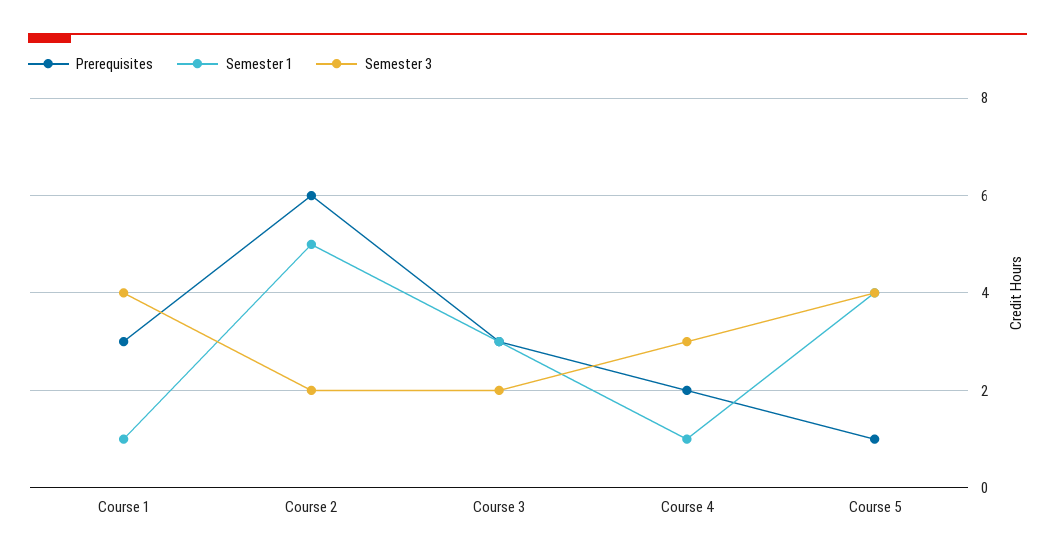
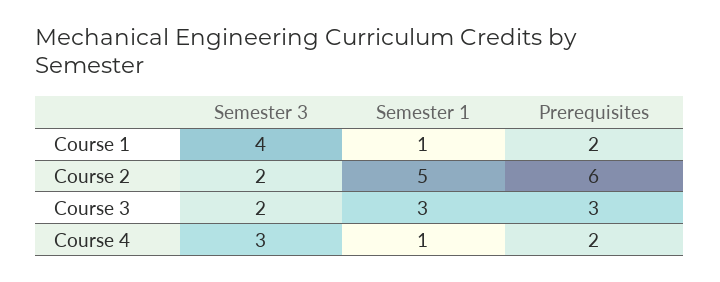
  {
    "Prerequisites": {
-     "Course 1": 3,
+     "Course 1": 2,
      "Course 2": 6,
      "Course 3": 3,
-     "Course 4": 2,
+     "Course 4": 2
-     "Course 5": 1
    },
    "Semester 1": {
      "Course 1": 1,
      "Course 2": 5,
      "Course 3": 3,
-     "Course 4": 1,
+     "Course 4": 1
-     "Course 5": 4
    },
    "Semester 3": {
      "Course 1": 4,
      "Course 2": 2,
      "Course 3": 2,
-     "Course 4": 3,
+     "Course 4": 3
-     "Course 5": 4
    }
  }

